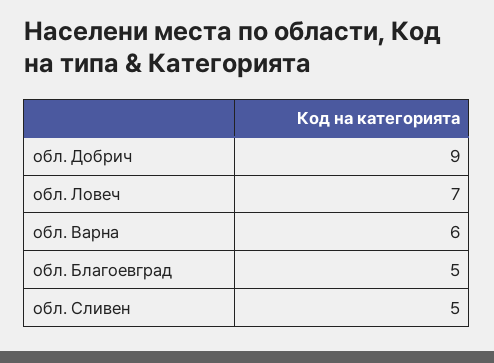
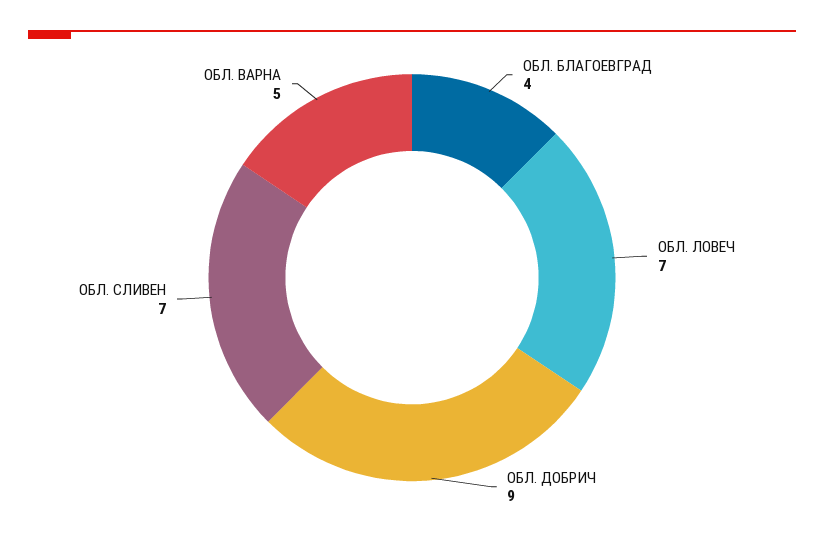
  {
    "обл. Добрич": 9,
    "обл. Ловеч": 7,
-   "обл. Варна": 6,
+   "обл. Варна": 5,
-   "обл. Благоевград": 5,
+   "обл. Благоевград": 4,
-   "обл. Сливен": 5
+   "обл. Сливен": 7
  }

